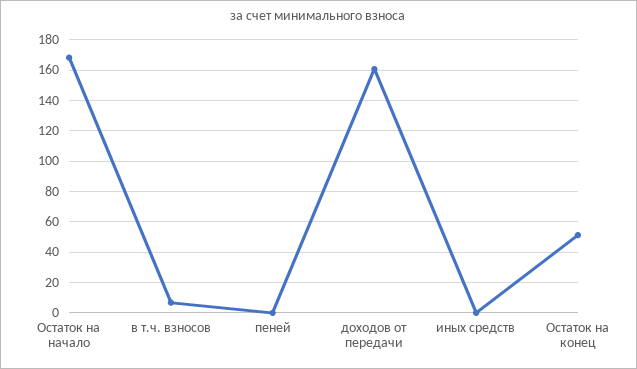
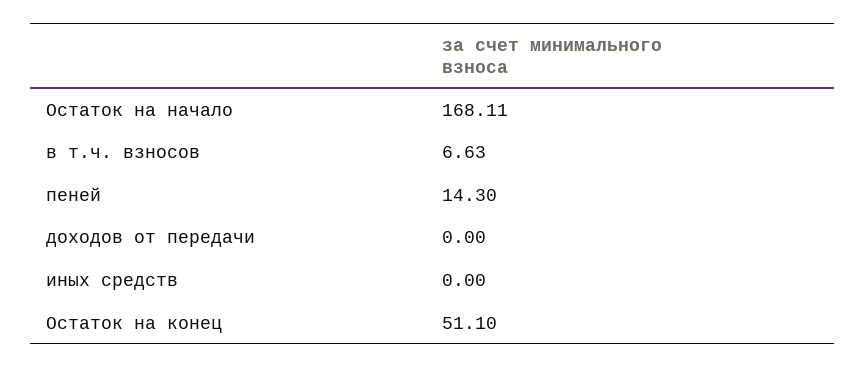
  {
    "Остаток на начало": 168.11,
    "в т.ч. взносов": 6.63,
-   "пеней": 0,
+   "пеней": 14.3,
-   "доходов от передачи": 160,
+   "доходов от передачи": 0,
    "иных средств": 0,
    "Остаток на конец": 51.1
  }

